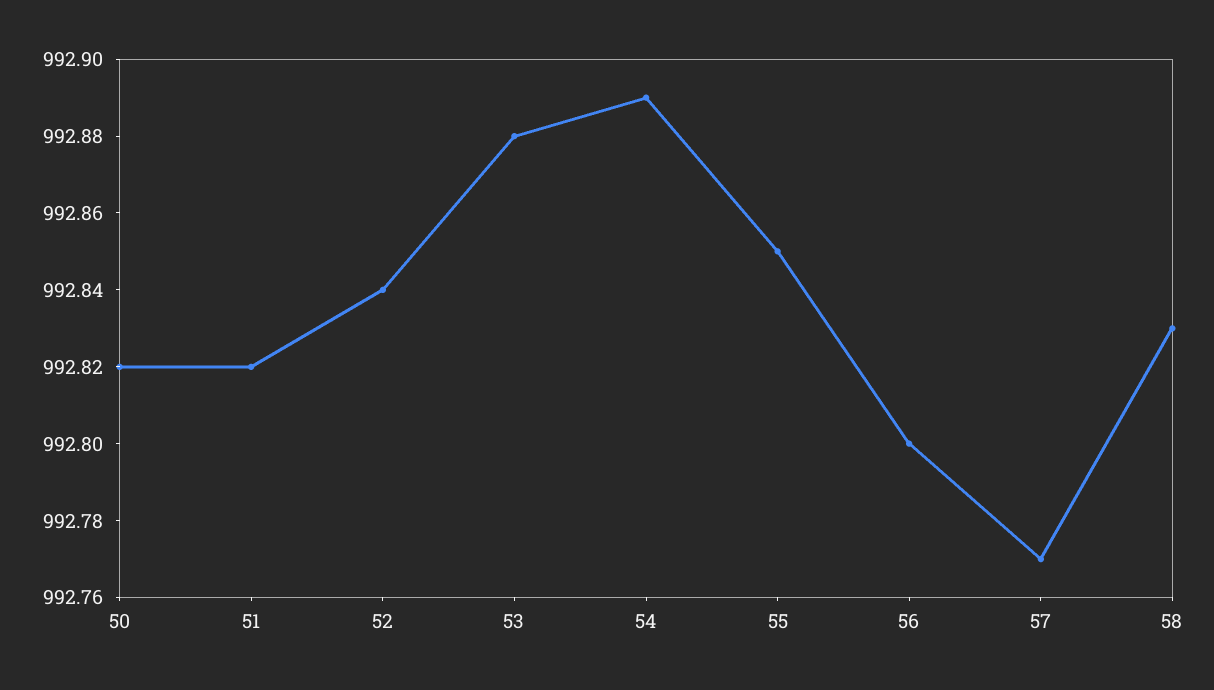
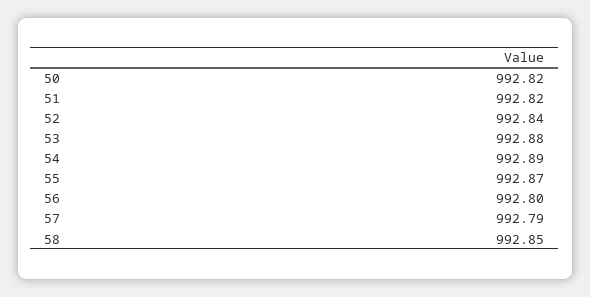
  {
    "50": 992.82,
    "51": 992.82,
    "52": 992.84,
    "53": 992.88,
    "54": 992.89,
-   "55": 992.85,
+   "55": 992.87,
    "56": 992.8,
-   "57": 992.77,
+   "57": 992.79,
-   "58": 992.83
+   "58": 992.85
  }

